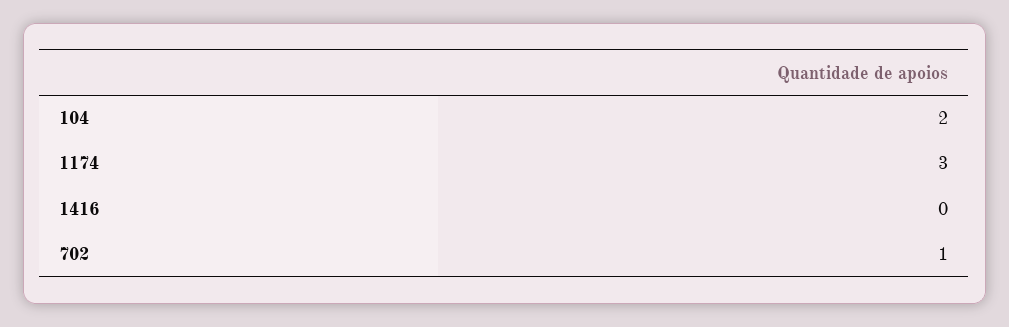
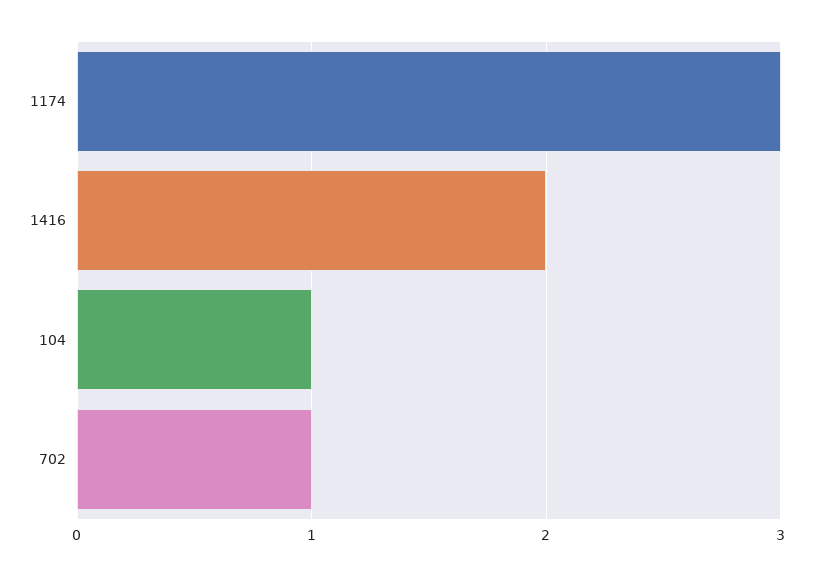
  {
-   "104": 2,
+   "104": 1,
    "1174": 3,
-   "1416": 0,
+   "1416": 2,
    "702": 1
  }

